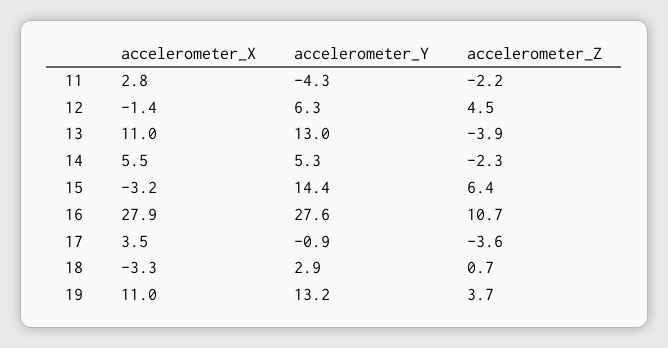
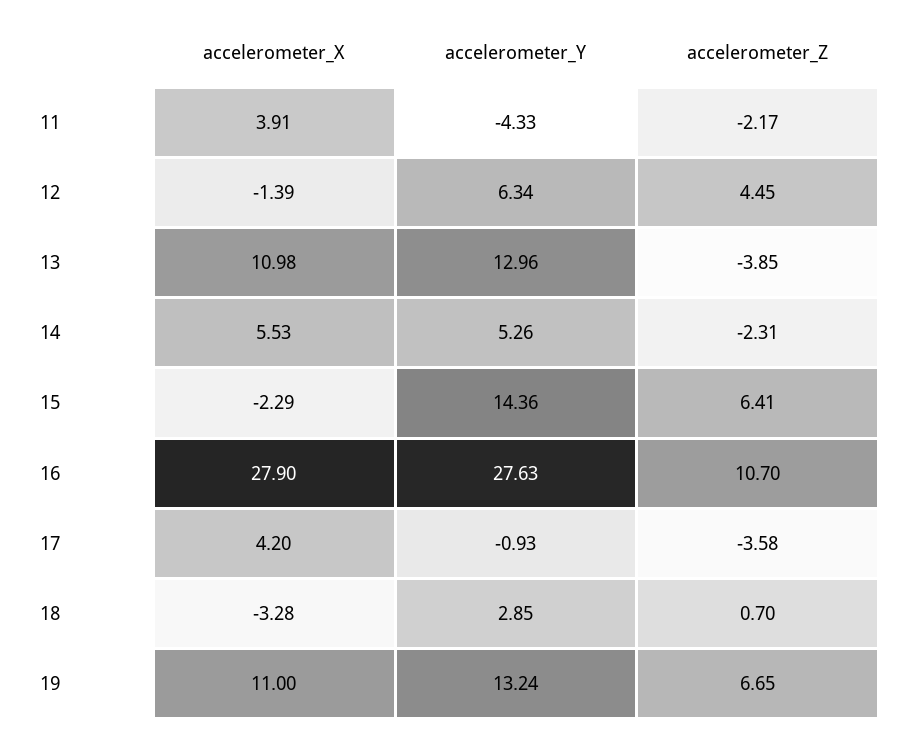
  {
    "accelerometer_X": {
-     "11": 2.8,
+     "11": 3.91,
      "12": -1.39,
      "13": 10.98,
      "14": 5.53,
-     "15": -3.2,
+     "15": -2.29,
      "16": 27.9,
-     "17": 3.5,
+     "17": 4.2,
      "18": -3.28,
      "19": 11
    },
    "accelerometer_Y": {
      "11": -4.33,
      "12": 6.34,
      "13": 12.96,
      "14": 5.26,
      "15": 14.36,
      "16": 27.63,
      "17": -0.93,
      "18": 2.85,
      "19": 13.24
    },
    "accelerometer_Z": {
      "11": -2.17,
      "12": 4.45,
      "13": -3.85,
      "14": -2.31,
      "15": 6.41,
      "16": 10.7,
      "17": -3.58,
      "18": 0.7,
-     "19": 3.7
+     "19": 6.65
    }
  }

